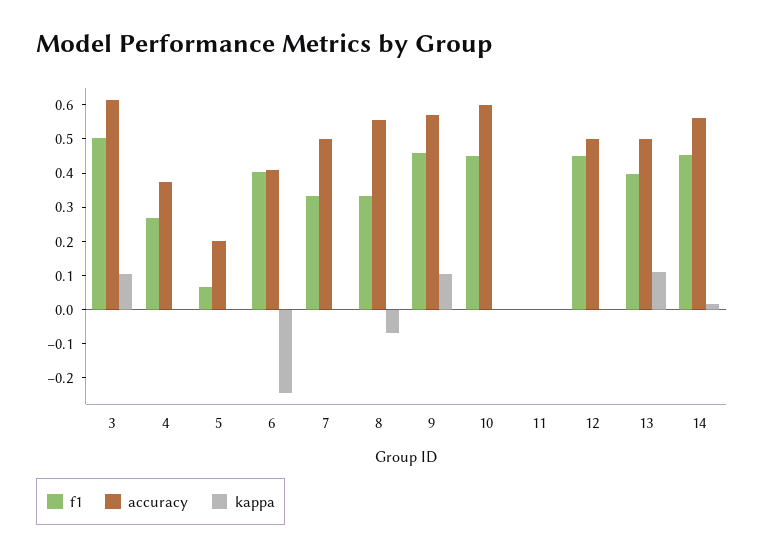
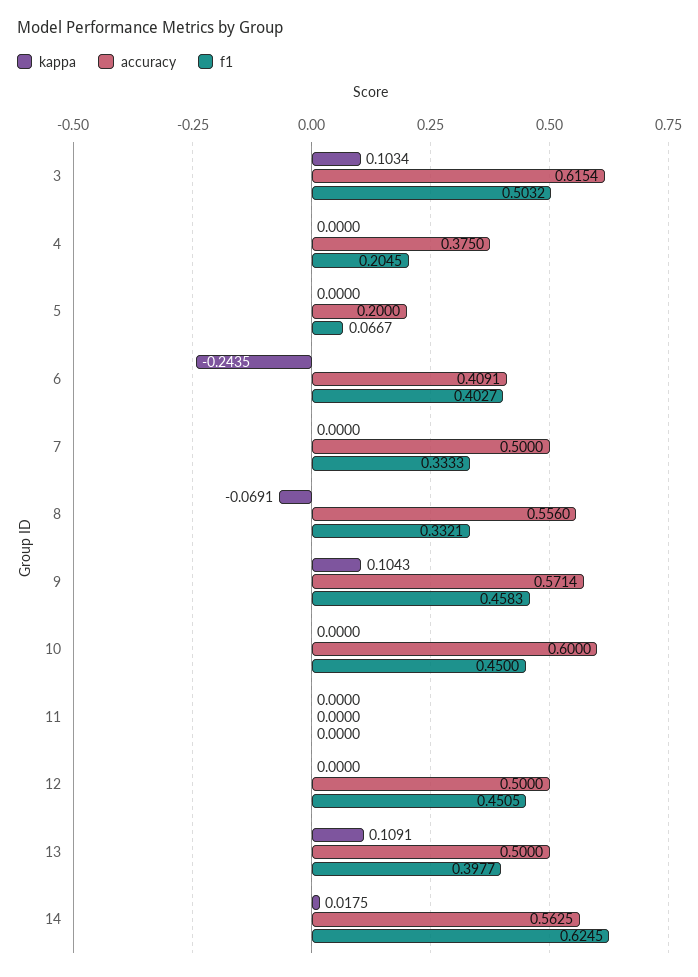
  {
    "f1": {
      "3": 0.5032,
-     "4": 0.275,
+     "4": 0.2045,
      "5": 0.0667,
      "6": 0.4027,
      "7": 0.3333,
      "8": 0.3321,
      "9": 0.4583,
      "10": 0.45,
      "11": 0,
      "12": 0.4505,
      "13": 0.3977,
-     "14": 0.45
+     "14": 0.6245
    },
    "accuracy": {
      "3": 0.6154,
      "4": 0.375,
      "5": 0.2,
      "6": 0.4091,
      "7": 0.5,
      "8": 0.556,
      "9": 0.5714,
      "10": 0.6,
      "11": 0,
      "12": 0.5,
      "13": 0.5,
      "14": 0.5625
    },
    "kappa": {
      "3": 0.1034,
      "4": 0,
      "5": 0,
      "6": -0.2435,
      "7": 0,
      "8": -0.0691,
      "9": 0.1043,
      "10": 0,
      "11": 0,
      "12": 0,
      "13": 0.1091,
      "14": 0.0175
    }
  }

